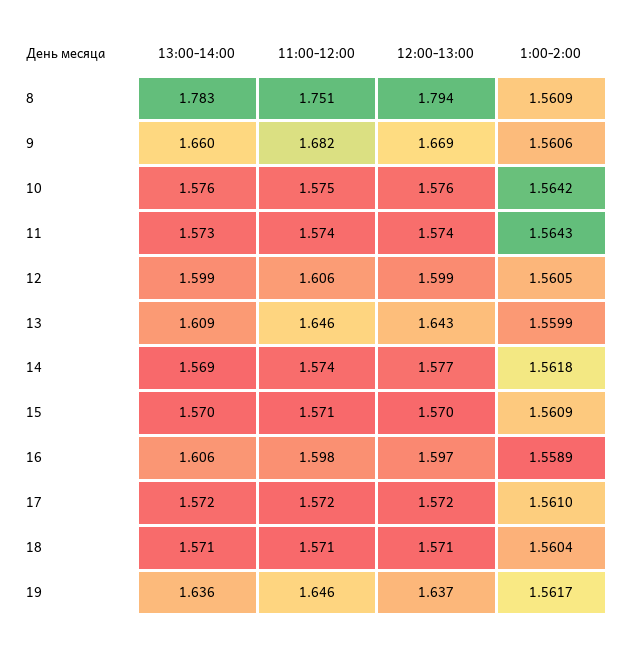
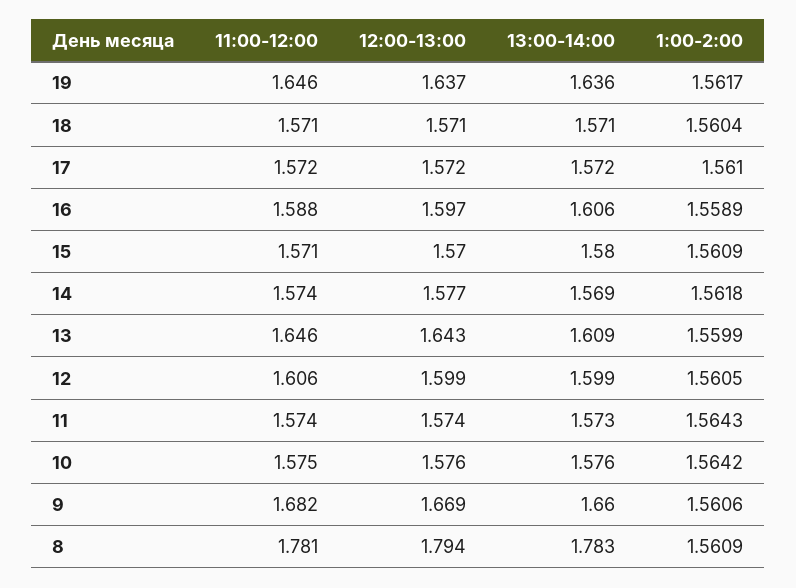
  {
    "13:00-14:00": {
      "8": 1.783,
      "9": 1.66,
      "10": 1.576,
      "11": 1.573,
      "12": 1.599,
      "13": 1.609,
      "14": 1.569,
-     "15": 1.57,
+     "15": 1.58,
      "16": 1.606,
      "17": 1.572,
      "18": 1.571,
      "19": 1.636
    },
    "11:00-12:00": {
-     "8": 1.751,
+     "8": 1.781,
      "9": 1.682,
      "10": 1.575,
      "11": 1.574,
      "12": 1.606,
      "13": 1.646,
      "14": 1.574,
      "15": 1.571,
-     "16": 1.598,
+     "16": 1.588,
      "17": 1.572,
      "18": 1.571,
      "19": 1.646
    },
    "12:00-13:00": {
      "8": 1.794,
      "9": 1.669,
      "10": 1.576,
      "11": 1.574,
      "12": 1.599,
      "13": 1.643,
      "14": 1.577,
      "15": 1.57,
      "16": 1.597,
      "17": 1.572,
      "18": 1.571,
      "19": 1.637
    },
    "1:00-2:00": {
      "8": 1.5609,
      "9": 1.5606,
      "10": 1.5642,
      "11": 1.5643,
      "12": 1.5605,
      "13": 1.5599,
      "14": 1.5618,
      "15": 1.5609,
      "16": 1.5589,
      "17": 1.561,
      "18": 1.5604,
      "19": 1.5617
    }
  }

